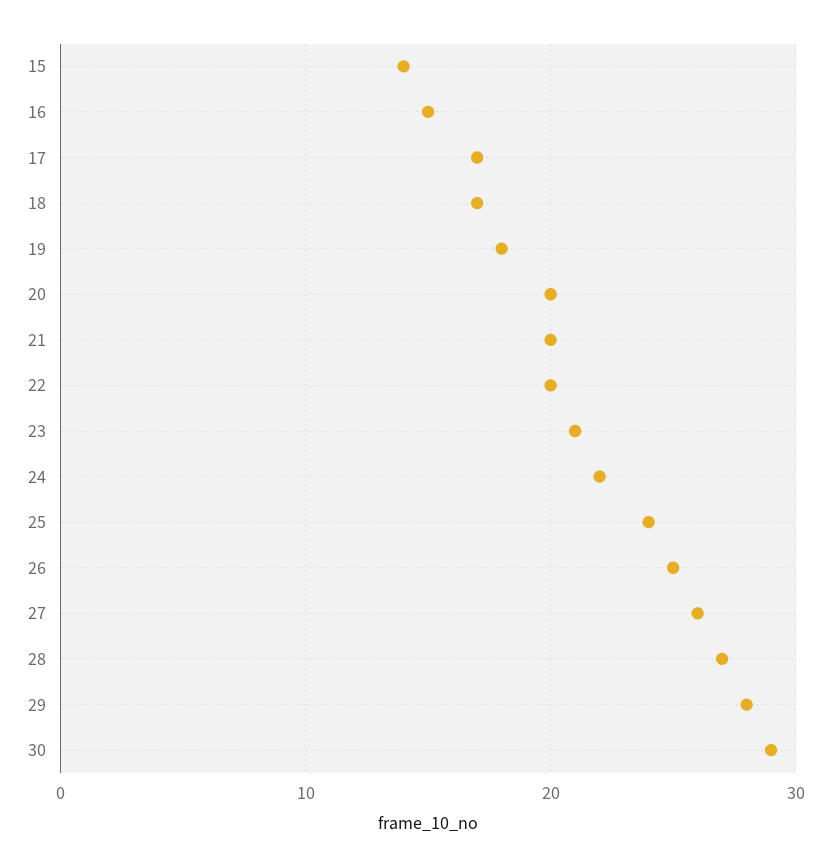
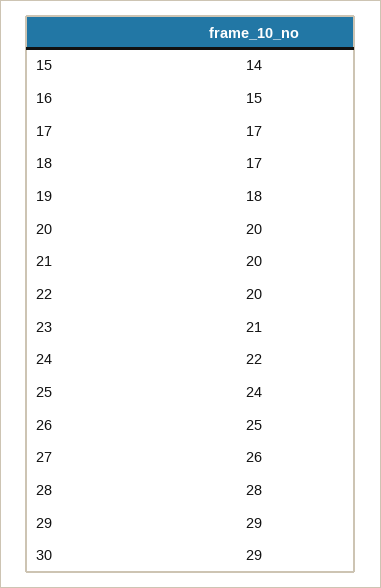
  {
    "15": 14,
    "16": 15,
    "17": 17,
    "18": 17,
    "19": 18,
    "20": 20,
    "21": 20,
    "22": 20,
    "23": 21,
    "24": 22,
    "25": 24,
    "26": 25,
    "27": 26,
-   "28": 27,
+   "28": 28,
-   "29": 28,
+   "29": 29,
    "30": 29
  }

